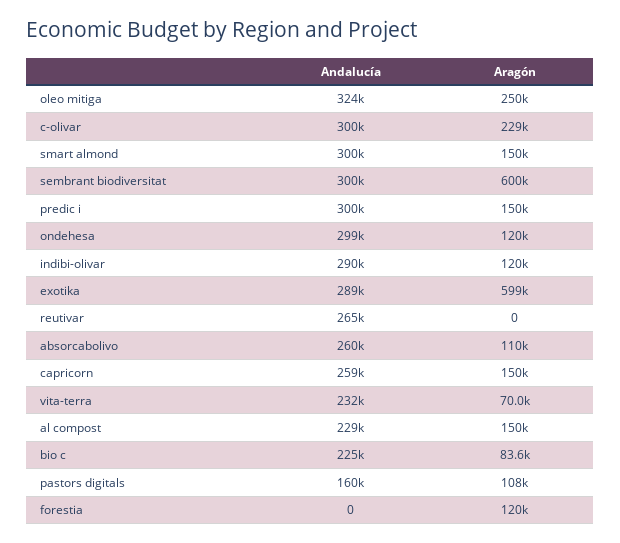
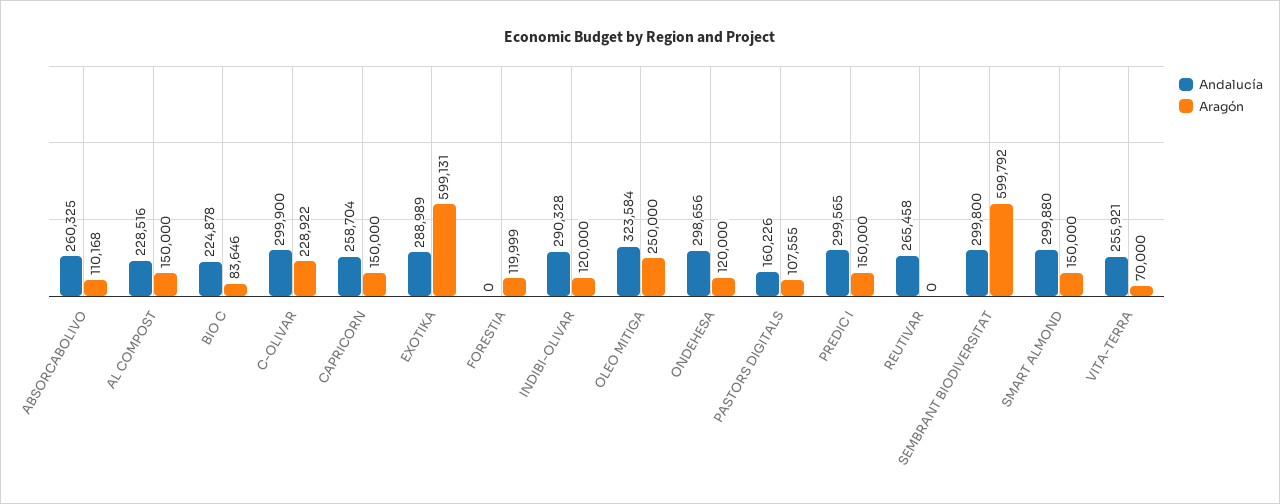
  {
    "Andalucía": {
      "oleo mitiga": 323584,
      "c-olivar": 299900,
      "smart almond": 299880,
      "sembrant biodiversitat": 299800,
      "predic i": 299565,
      "ondehesa": 298656,
      "indibi-olivar": 290328,
      "exotika": 288989,
      "reutivar": 265458,
      "absorcabolivo": 260325,
      "capricorn": 258704,
-     "vita-terra": 232000,
+     "vita-terra": 255921,
      "al compost": 228516,
      "bio c": 224878,
      "pastors digitals": 160226,
      "forestia": 0
    },
    "Aragón": {
      "oleo mitiga": 250000,
      "c-olivar": 228922,
      "smart almond": 150000,
      "sembrant biodiversitat": 599792,
      "predic i": 150000,
      "ondehesa": 120000,
      "indibi-olivar": 120000,
      "exotika": 599131,
      "reutivar": 0,
      "absorcabolivo": 110168,
      "capricorn": 150000,
      "vita-terra": 70000,
      "al compost": 150000,
      "bio c": 83646,
      "pastors digitals": 107555,
      "forestia": 119999
    }
  }

